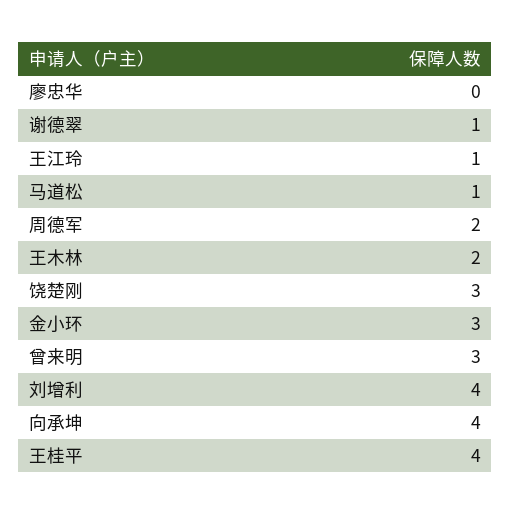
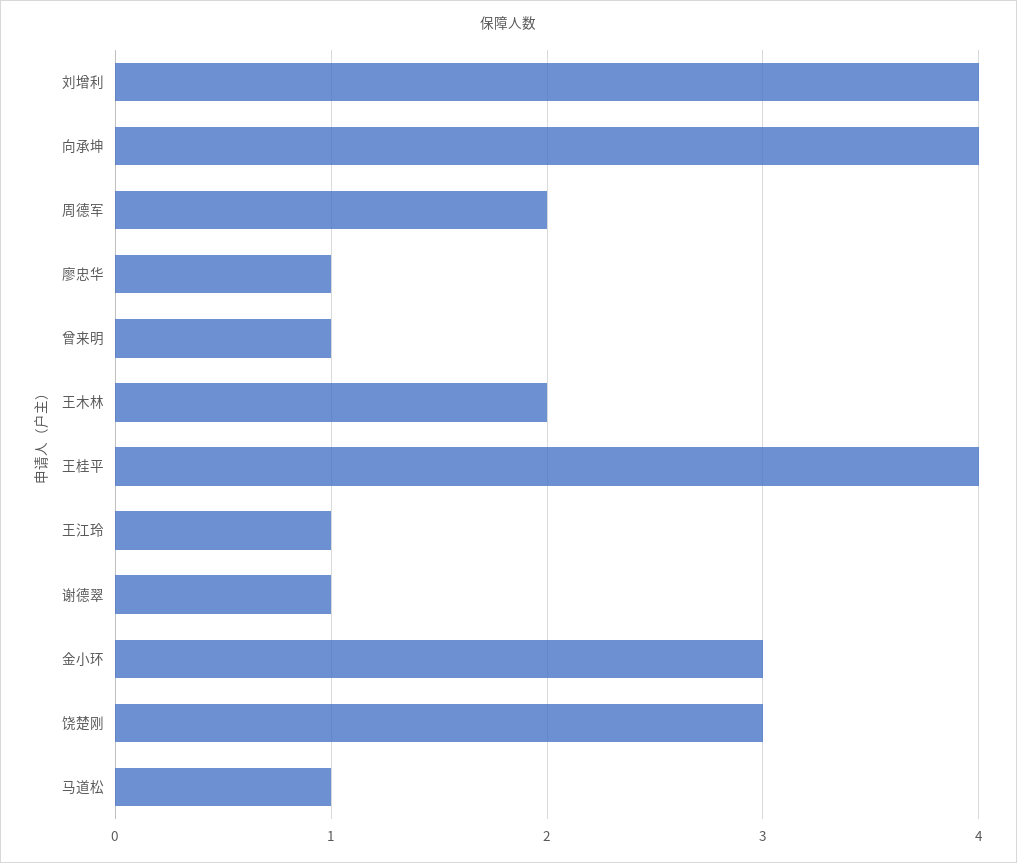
  {
-   "廖忠华": 0,
+   "廖忠华": 1,
    "谢德翠": 1,
    "王江玲": 1,
    "马道松": 1,
    "周德军": 2,
    "王木林": 2,
    "饶楚刚": 3,
    "金小环": 3,
-   "曾来明": 3,
+   "曾来明": 1,
    "刘增利": 4,
    "向承坤": 4,
    "王桂平": 4
  }

